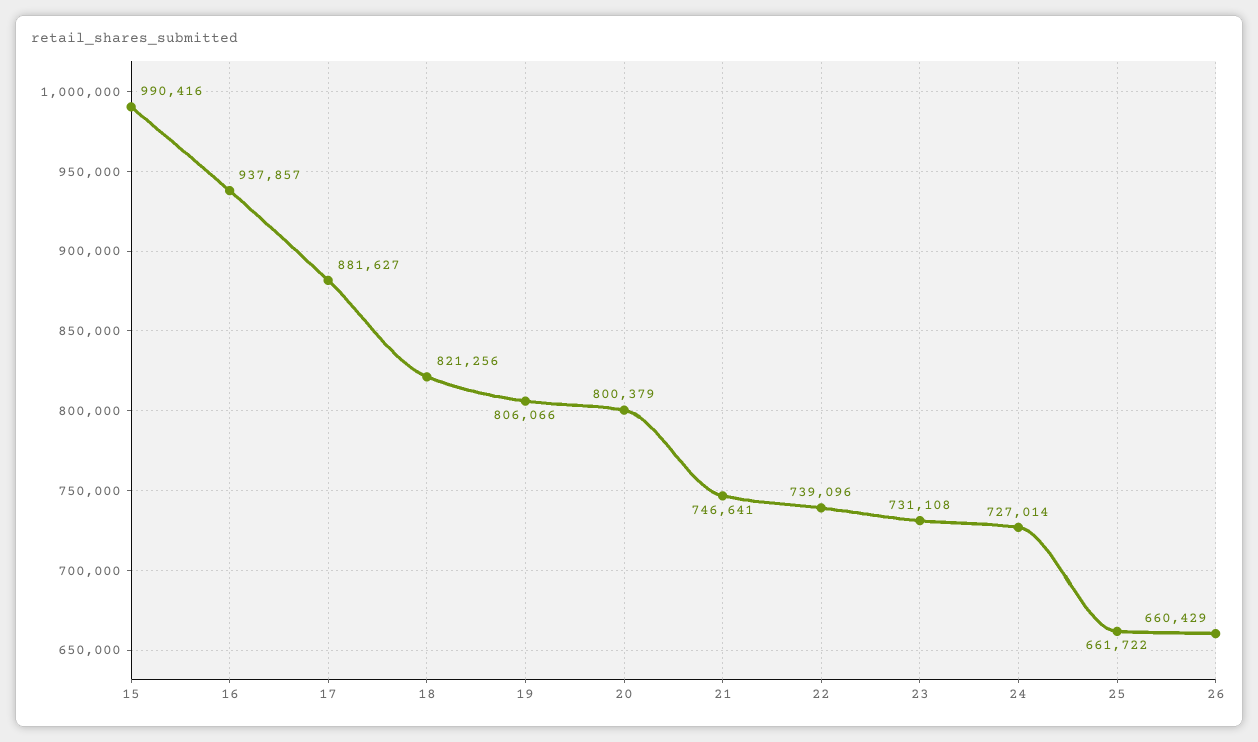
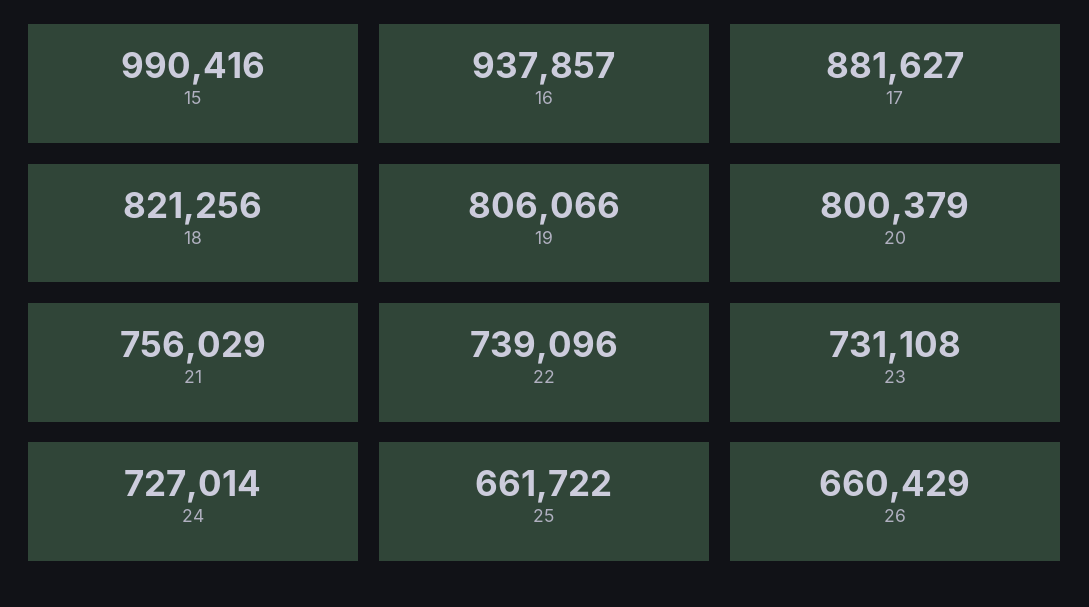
  {
    "15": 990416,
    "16": 937857,
    "17": 881627,
    "18": 821256,
    "19": 806066,
    "20": 800379,
-   "21": 746641,
+   "21": 756029,
    "22": 739096,
    "23": 731108,
    "24": 727014,
    "25": 661722,
    "26": 660429
  }

